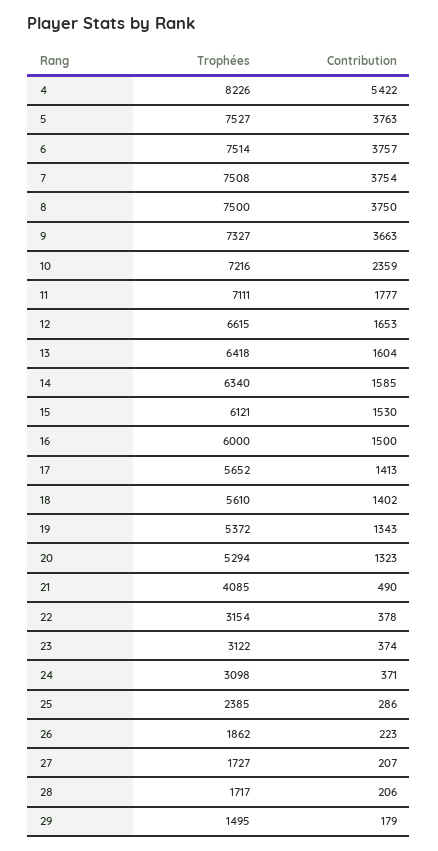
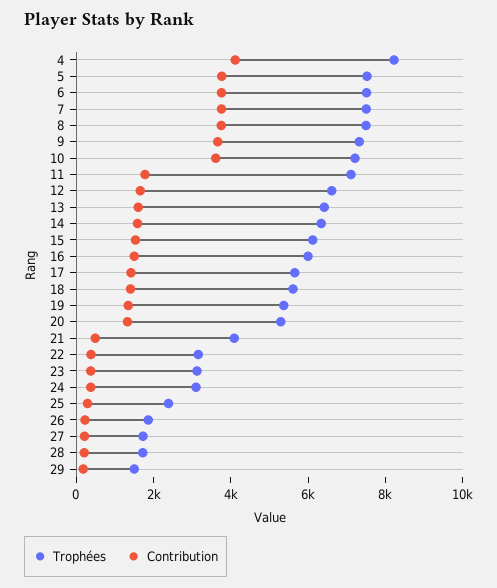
  {
    "Trophées": {
      "4": 8226,
      "5": 7527,
      "6": 7514,
      "7": 7508,
      "8": 7500,
      "9": 7327,
      "10": 7216,
      "11": 7111,
      "12": 6615,
      "13": 6418,
      "14": 6340,
      "15": 6121,
      "16": 6000,
      "17": 5652,
      "18": 5610,
      "19": 5372,
      "20": 5294,
      "21": 4085,
      "22": 3154,
      "23": 3122,
      "24": 3098,
      "25": 2385,
      "26": 1862,
      "27": 1727,
      "28": 1717,
      "29": 1495
    },
    "Contribution": {
-     "4": 5422,
+     "4": 4000,
      "5": 3763,
      "6": 3757,
      "7": 3754,
      "8": 3750,
      "9": 3663,
-     "10": 2359,
+     "10": 3500,
      "11": 1777,
      "12": 1653,
      "13": 1604,
      "14": 1585,
      "15": 1530,
      "16": 1500,
      "17": 1413,
      "18": 1402,
      "19": 1343,
      "20": 1323,
      "21": 490,
      "22": 378,
      "23": 374,
      "24": 371,
      "25": 286,
      "26": 223,
      "27": 207,
      "28": 206,
      "29": 179
    }
  }

